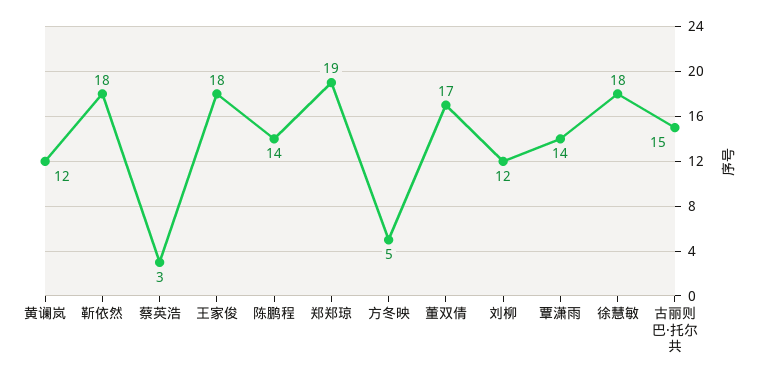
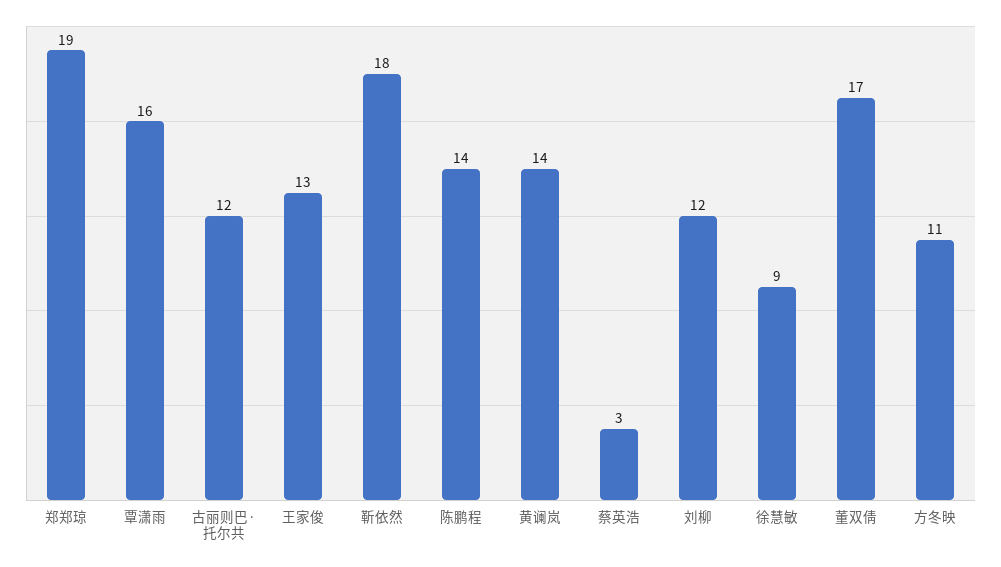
  {
-   "黄谰岚": 12,
+   "黄谰岚": 14,
    "靳依然": 18,
    "蔡英浩": 3,
-   "王家俊": 18,
+   "王家俊": 13,
    "陈鹏程": 14,
    "郑郑琼": 19,
-   "方冬映": 5,
+   "方冬映": 11,
    "董双倩": 17,
    "刘柳": 12,
-   "覃潇雨": 14,
+   "覃潇雨": 16,
-   "徐慧敏": 18,
+   "徐慧敏": 9,
-   "古丽则巴·托尔共": 15
+   "古丽则巴·托尔共": 12
  }

